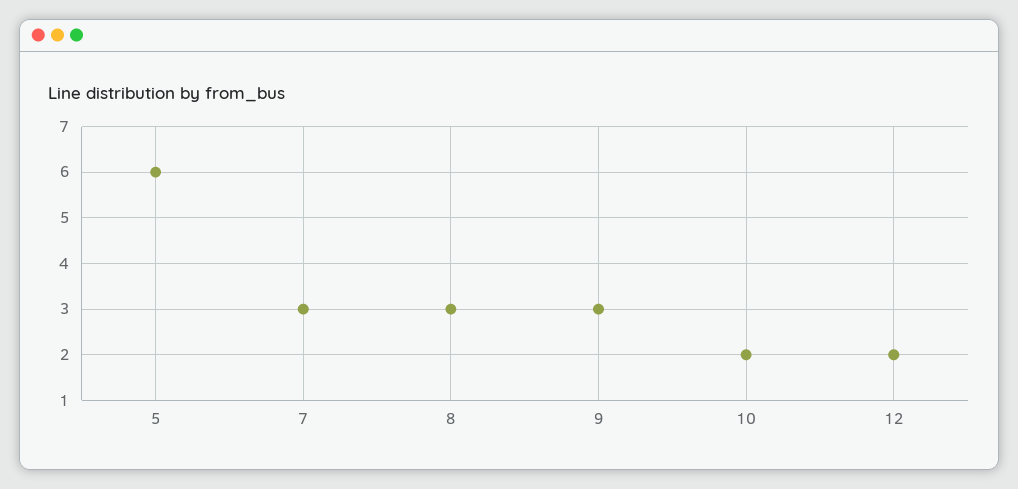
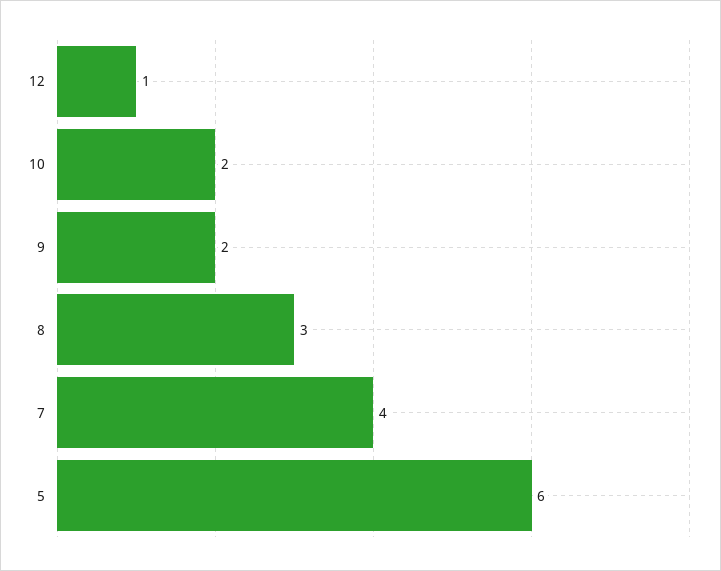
  {
    "5": 6,
-   "7": 3,
+   "7": 4,
    "8": 3,
-   "9": 3,
+   "9": 2,
    "10": 2,
-   "12": 2
+   "12": 1
  }

